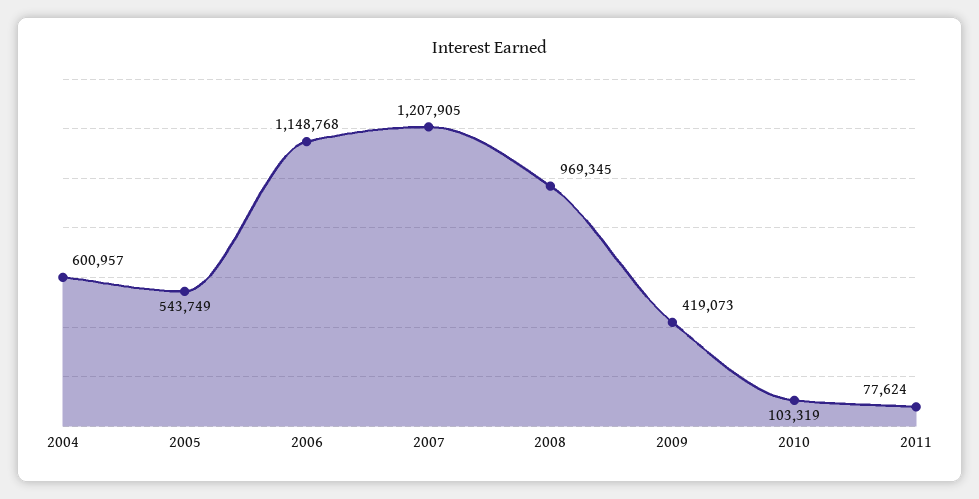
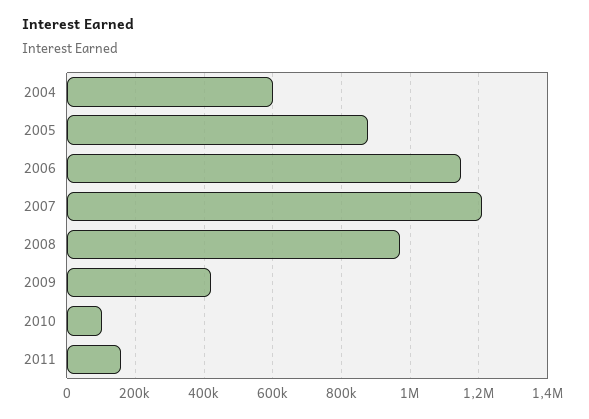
  {
    "2004": 600957,
-   "2005": 543749,
+   "2005": 880000,
    "2006": 1148768,
    "2007": 1207905,
    "2008": 969345,
    "2009": 419073,
    "2010": 103319,
-   "2011": 77624
+   "2011": 160000
  }

